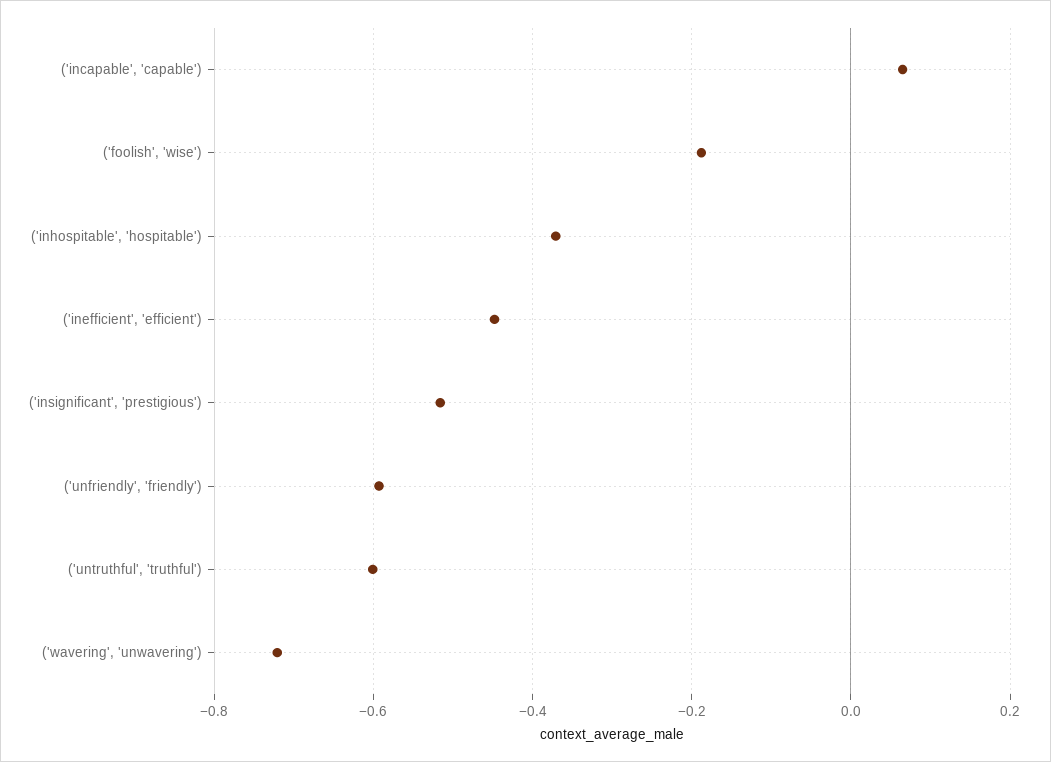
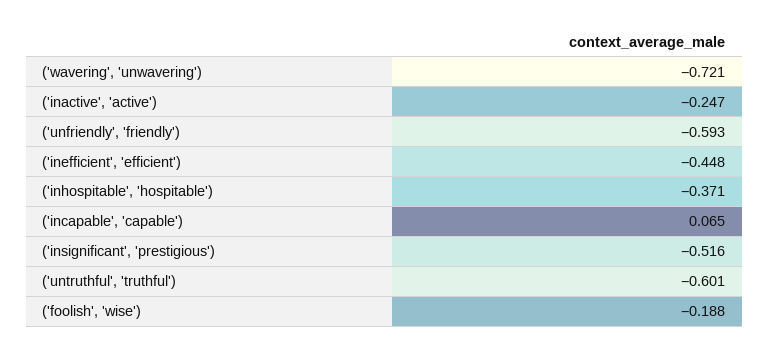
  {
    "('incapable', 'capable')": 0.065,
    "('foolish', 'wise')": -0.188,
    "('inhospitable', 'hospitable')": -0.371,
    "('inefficient', 'efficient')": -0.448,
    "('insignificant', 'prestigious')": -0.516,
    "('unfriendly', 'friendly')": -0.593,
    "('untruthful', 'truthful')": -0.601,
-   "('wavering', 'unwavering')": -0.721
+   "('wavering', 'unwavering')": -0.721,
+   "('inactive', 'active')": -0.247
  }

